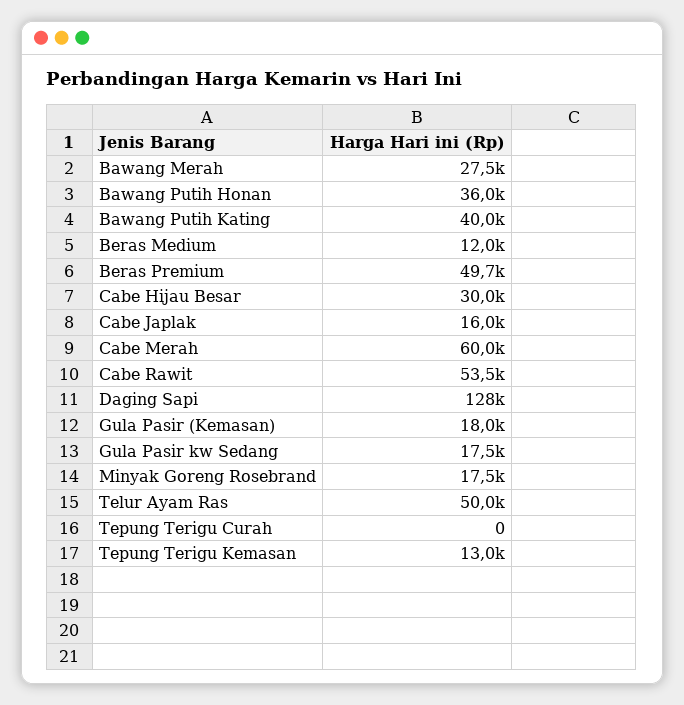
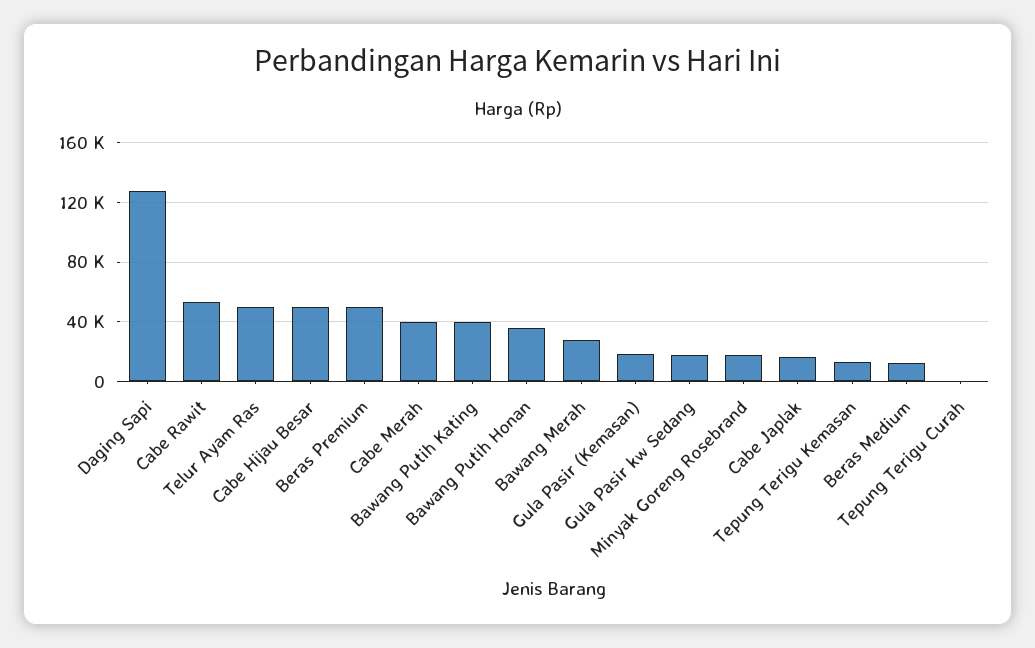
  {
    "Bawang Merah": 27500,
    "Bawang Putih Honan": 36000,
    "Bawang Putih Kating": 40000,
    "Beras Medium": 12000,
    "Beras Premium": 49700,
-   "Cabe Hijau Besar": 30000,
+   "Cabe Hijau Besar": 50000,
    "Cabe Japlak": 16000,
-   "Cabe Merah": 60000,
+   "Cabe Merah": 40000,
    "Cabe Rawit": 53500,
    "Daging Sapi": 128000,
    "Gula Pasir (Kemasan)": 18000,
    "Gula Pasir kw Sedang": 17500,
    "Minyak Goreng Rosebrand": 17500,
    "Telur Ayam Ras": 50000,
    "Tepung Terigu Curah": 0,
    "Tepung Terigu Kemasan": 13000
  }

